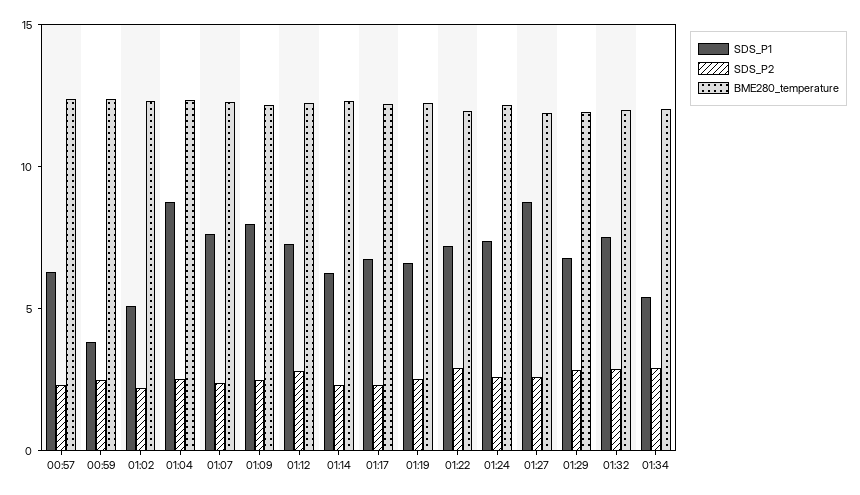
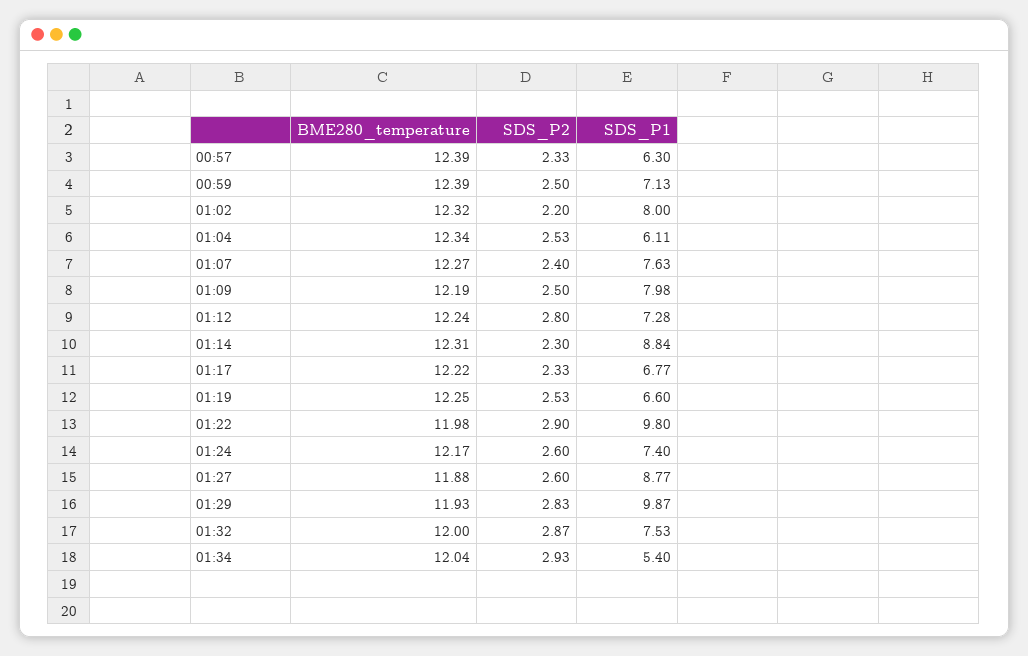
  {
    "SDS_P1": {
      "00:57": 6.3,
-     "00:59": 4,
+     "00:59": 7.13,
-     "01:02": 5,
+     "01:02": 8,
-     "01:04": 9,
+     "01:04": 6.11,
      "01:07": 7.63,
      "01:09": 7.98,
      "01:12": 7.28,
-     "01:14": 6,
+     "01:14": 8.84,
      "01:17": 6.77,
      "01:19": 6.6,
-     "01:22": 7,
+     "01:22": 9.8,
      "01:24": 7.4,
      "01:27": 8.77,
-     "01:29": 7,
+     "01:29": 9.87,
      "01:32": 7.53,
      "01:34": 5.4
    },
    "SDS_P2": {
      "00:57": 2.33,
      "00:59": 2.5,
      "01:02": 2.2,
      "01:04": 2.53,
      "01:07": 2.4,
      "01:09": 2.5,
      "01:12": 2.8,
      "01:14": 2.3,
      "01:17": 2.33,
      "01:19": 2.53,
      "01:22": 2.9,
      "01:24": 2.6,
      "01:27": 2.6,
      "01:29": 2.83,
      "01:32": 2.87,
      "01:34": 2.93
    },
    "BME280_temperature": {
      "00:57": 12.39,
      "00:59": 12.39,
      "01:02": 12.32,
      "01:04": 12.34,
      "01:07": 12.27,
      "01:09": 12.19,
      "01:12": 12.24,
      "01:14": 12.31,
      "01:17": 12.22,
      "01:19": 12.25,
      "01:22": 11.98,
      "01:24": 12.17,
      "01:27": 11.88,
      "01:29": 11.93,
      "01:32": 12,
      "01:34": 12.04
    }
  }

